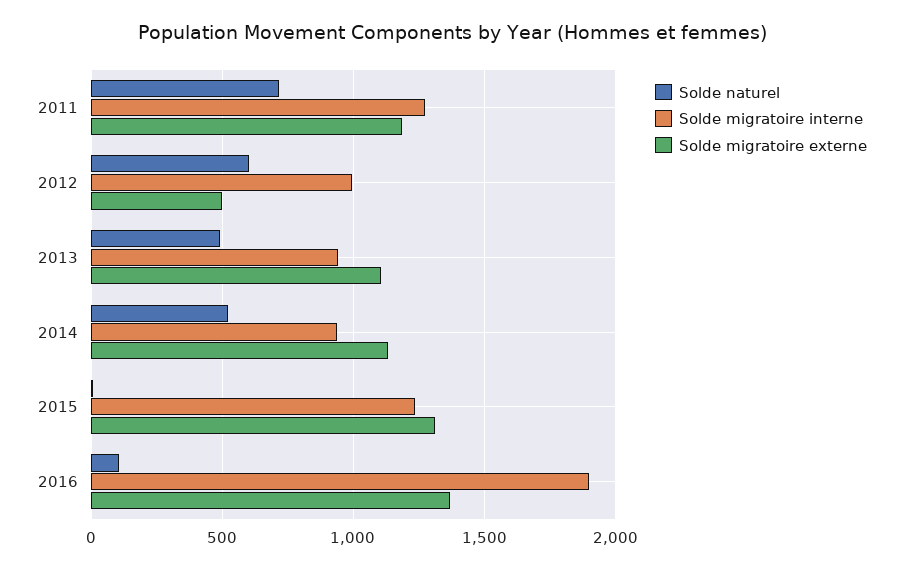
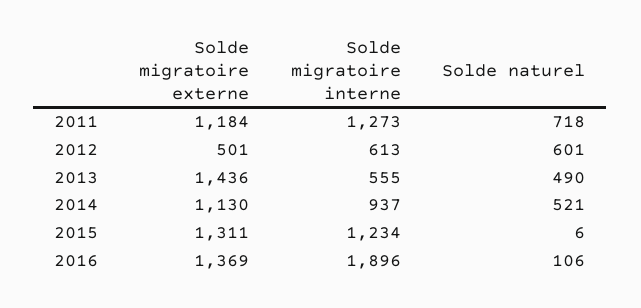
  {
    "Solde naturel": {
      "2011": 718,
      "2012": 601,
      "2013": 490,
      "2014": 521,
      "2015": 6,
      "2016": 106
    },
    "Solde migratoire interne": {
      "2011": 1273,
-     "2012": 1000,
+     "2012": 613,
-     "2013": 950,
+     "2013": 555,
      "2014": 937,
      "2015": 1234,
      "2016": 1896
    },
    "Solde migratoire externe": {
      "2011": 1184,
      "2012": 501,
-     "2013": 1100,
+     "2013": 1436,
      "2014": 1130,
      "2015": 1311,
      "2016": 1369
    }
  }

